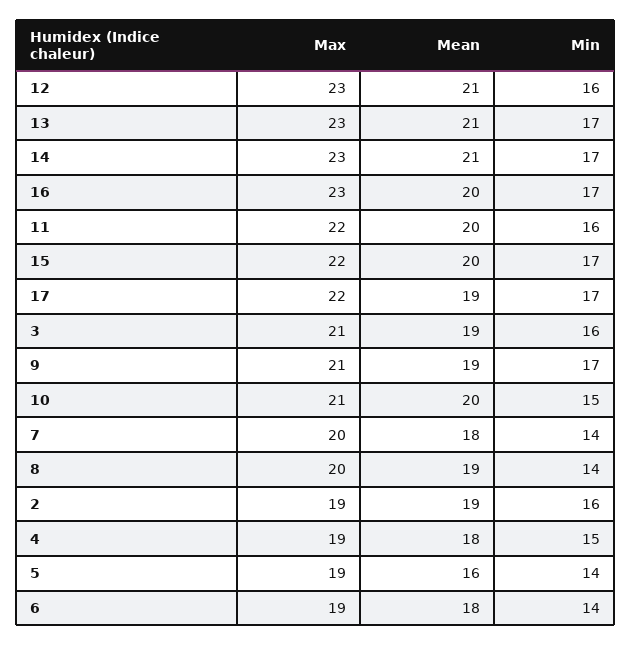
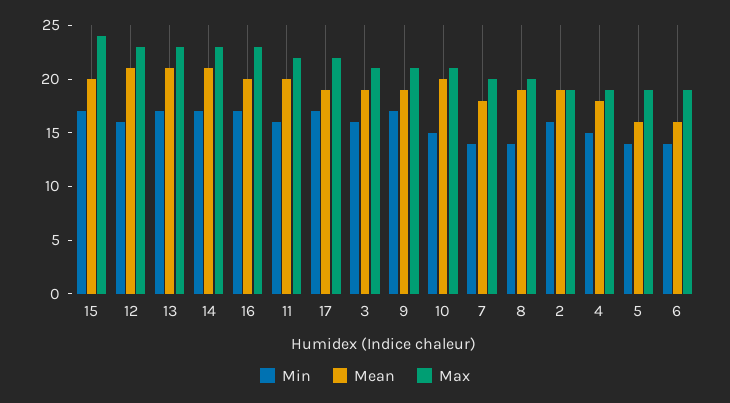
  {
    "Max": {
      "12": 23,
      "13": 23,
      "14": 23,
      "16": 23,
      "11": 22,
-     "15": 22,
+     "15": 24,
      "17": 22,
      "3": 21,
      "9": 21,
      "10": 21,
      "7": 20,
      "8": 20,
      "2": 19,
      "4": 19,
      "5": 19,
      "6": 19
    },
    "Mean": {
      "12": 21,
      "13": 21,
      "14": 21,
      "16": 20,
      "11": 20,
      "15": 20,
      "17": 19,
      "3": 19,
      "9": 19,
      "10": 20,
      "7": 18,
      "8": 19,
      "2": 19,
      "4": 18,
      "5": 16,
-     "6": 18
+     "6": 16
    },
    "Min": {
      "12": 16,
      "13": 17,
      "14": 17,
      "16": 17,
      "11": 16,
      "15": 17,
      "17": 17,
      "3": 16,
      "9": 17,
      "10": 15,
      "7": 14,
      "8": 14,
      "2": 16,
      "4": 15,
      "5": 14,
      "6": 14
    }
  }

